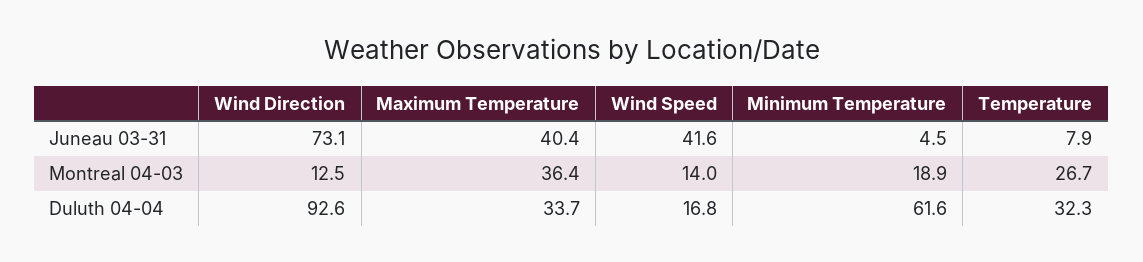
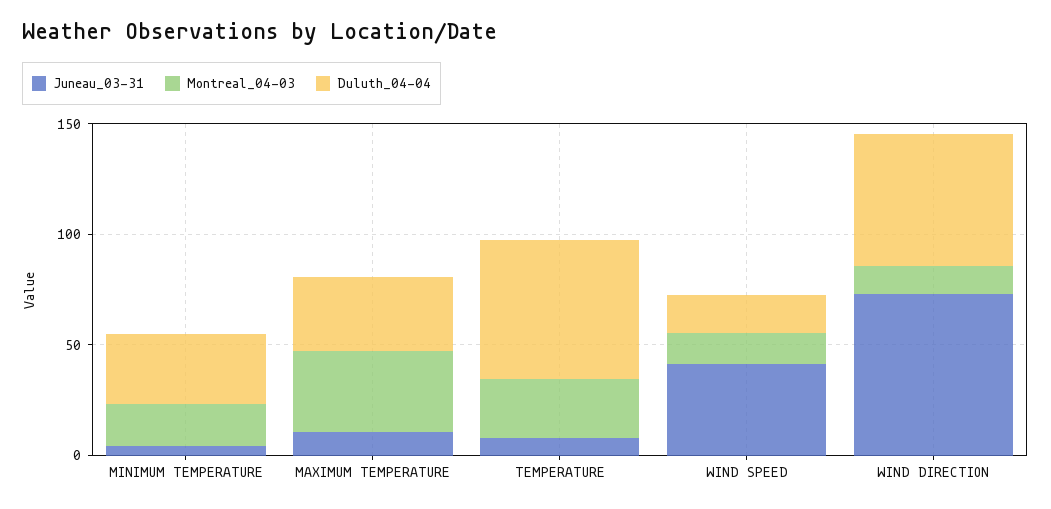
  {
    "Juneau 03-31": {
      "Wind Direction": 73.1,
-     "Maximum Temperature": 40.4,
+     "Maximum Temperature": 10,
      "Wind Speed": 41.6,
      "Minimum Temperature": 4.5,
      "Temperature": 7.9
    },
    "Montreal 04-03": {
      "Wind Direction": 12.5,
      "Maximum Temperature": 36.4,
      "Wind Speed": 14,
      "Minimum Temperature": 18.9,
      "Temperature": 26.7
    },
    "Duluth 04-04": {
-     "Wind Direction": 92.6,
+     "Wind Direction": 60,
      "Maximum Temperature": 33.7,
      "Wind Speed": 16.8,
-     "Minimum Temperature": 61.6,
+     "Minimum Temperature": 30,
-     "Temperature": 32.3
+     "Temperature": 60
    }
  }

